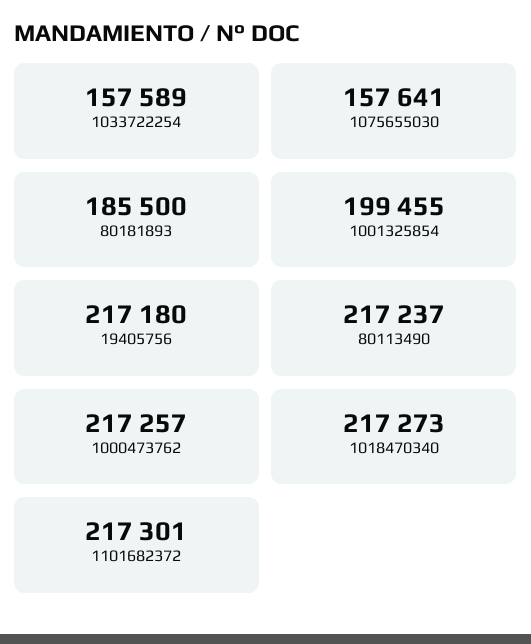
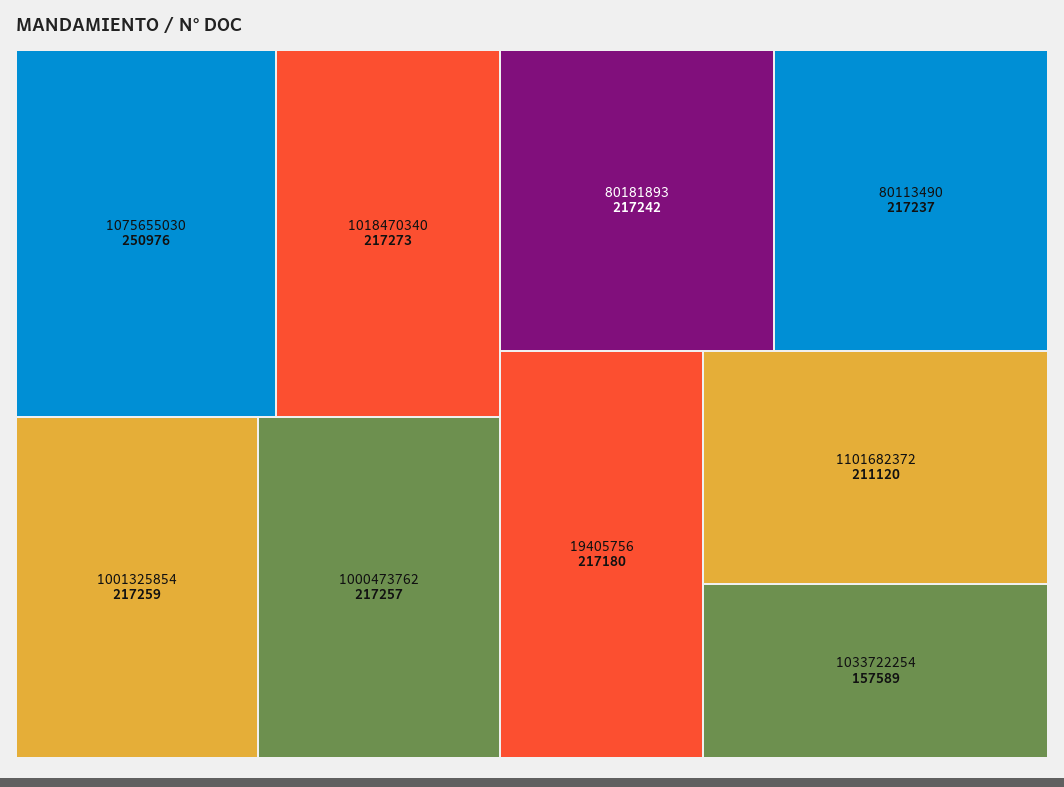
  {
    "1033722254": 157589,
-   "1075655030": 157641,
+   "1075655030": 250976,
-   "80181893": 185500,
+   "80181893": 217242,
-   "1001325854": 199455,
+   "1001325854": 217259,
    "19405756": 217180,
    "80113490": 217237,
    "1000473762": 217257,
    "1018470340": 217273,
-   "1101682372": 217301
+   "1101682372": 211120
  }

